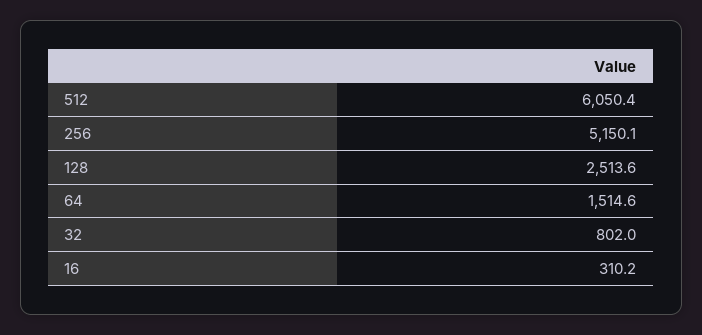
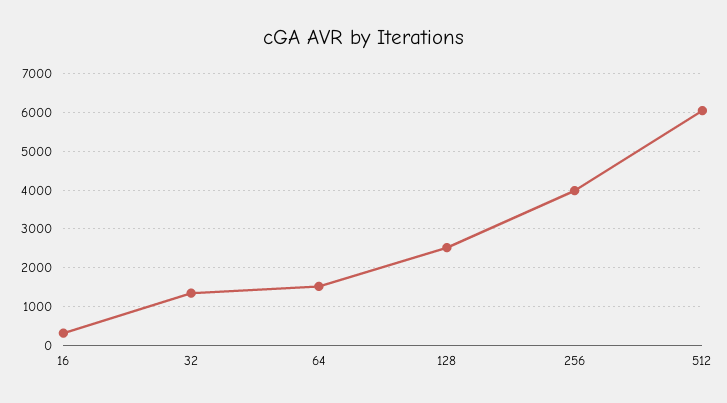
  {
    "512": 6050.4,
-   "256": 5150.1,
+   "256": 4000,
    "128": 2513.6,
    "64": 1514.6,
-   "32": 802,
+   "32": 1400,
    "16": 310.2
  }

